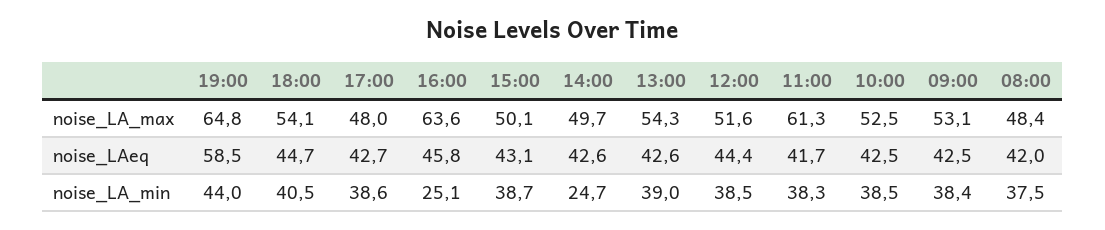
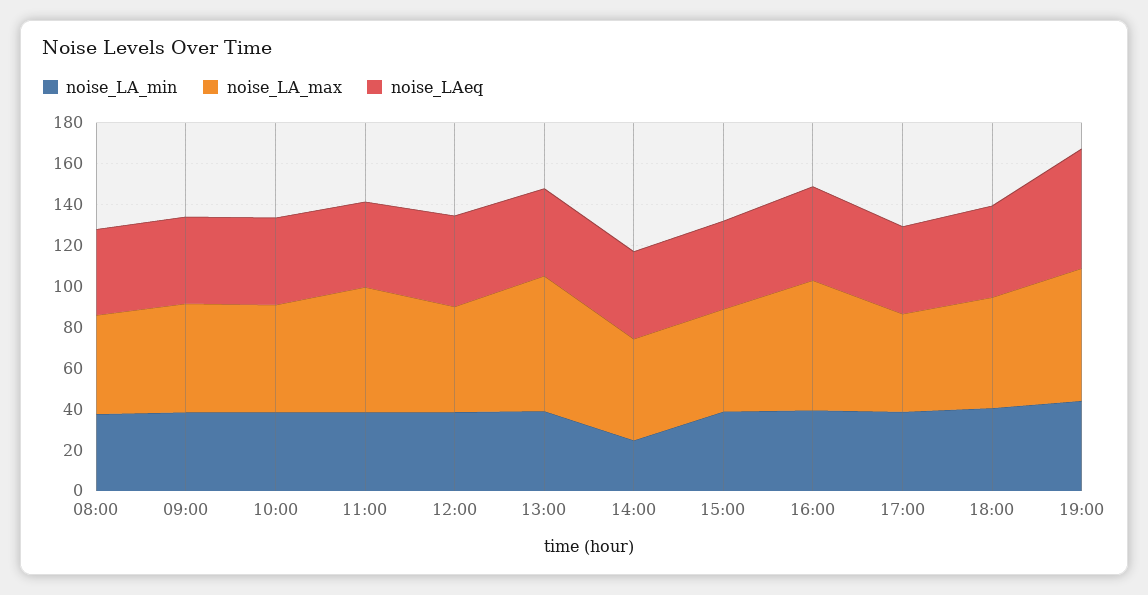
  {
    "noise_LA_max": {
      "19:00": 64.8,
      "18:00": 54.1,
      "17:00": 48,
      "16:00": 63.6,
      "15:00": 50.1,
      "14:00": 49.7,
-     "13:00": 54.3,
+     "13:00": 65,
      "12:00": 51.6,
      "11:00": 61.3,
      "10:00": 52.5,
      "09:00": 53.1,
      "08:00": 48.4
    },
    "noise_LAeq": {
      "19:00": 58.5,
      "18:00": 44.7,
      "17:00": 42.7,
      "16:00": 45.8,
      "15:00": 43.1,
      "14:00": 42.6,
      "13:00": 42.6,
      "12:00": 44.4,
      "11:00": 41.7,
      "10:00": 42.5,
      "09:00": 42.5,
      "08:00": 42
    },
    "noise_LA_min": {
      "19:00": 44,
      "18:00": 40.5,
      "17:00": 38.6,
-     "16:00": 25.1,
+     "16:00": 40,
      "15:00": 38.7,
      "14:00": 24.7,
      "13:00": 39,
      "12:00": 38.5,
      "11:00": 38.3,
      "10:00": 38.5,
      "09:00": 38.4,
      "08:00": 37.5
    }
  }

